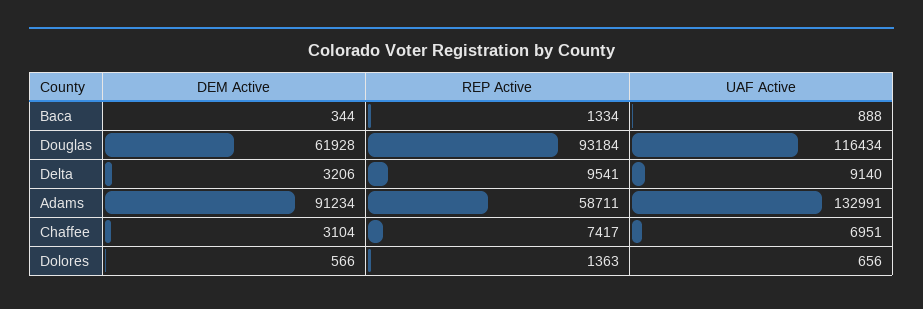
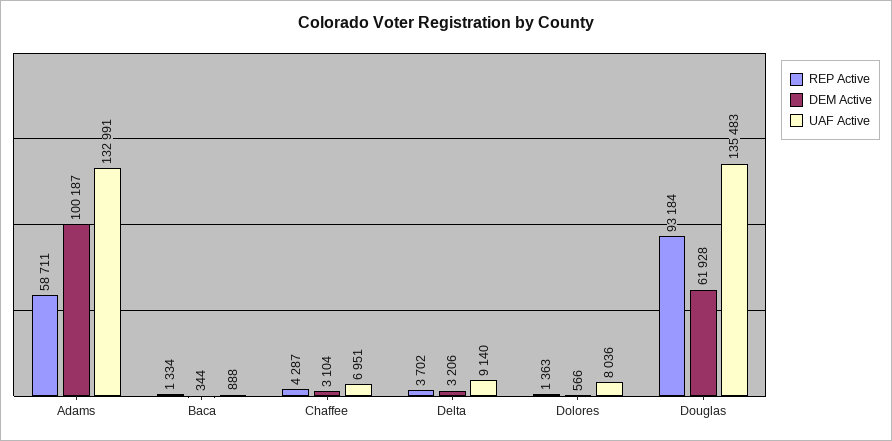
  {
    "DEM Active": {
      "Baca": 344,
      "Douglas": 61928,
      "Delta": 3206,
-     "Adams": 91234,
+     "Adams": 100187,
      "Chaffee": 3104,
      "Dolores": 566
    },
    "REP Active": {
      "Baca": 1334,
      "Douglas": 93184,
-     "Delta": 9541,
+     "Delta": 3702,
      "Adams": 58711,
-     "Chaffee": 7417,
+     "Chaffee": 4287,
      "Dolores": 1363
    },
    "UAF Active": {
      "Baca": 888,
-     "Douglas": 116434,
+     "Douglas": 135483,
      "Delta": 9140,
      "Adams": 132991,
      "Chaffee": 6951,
-     "Dolores": 656
+     "Dolores": 8036
    }
  }

